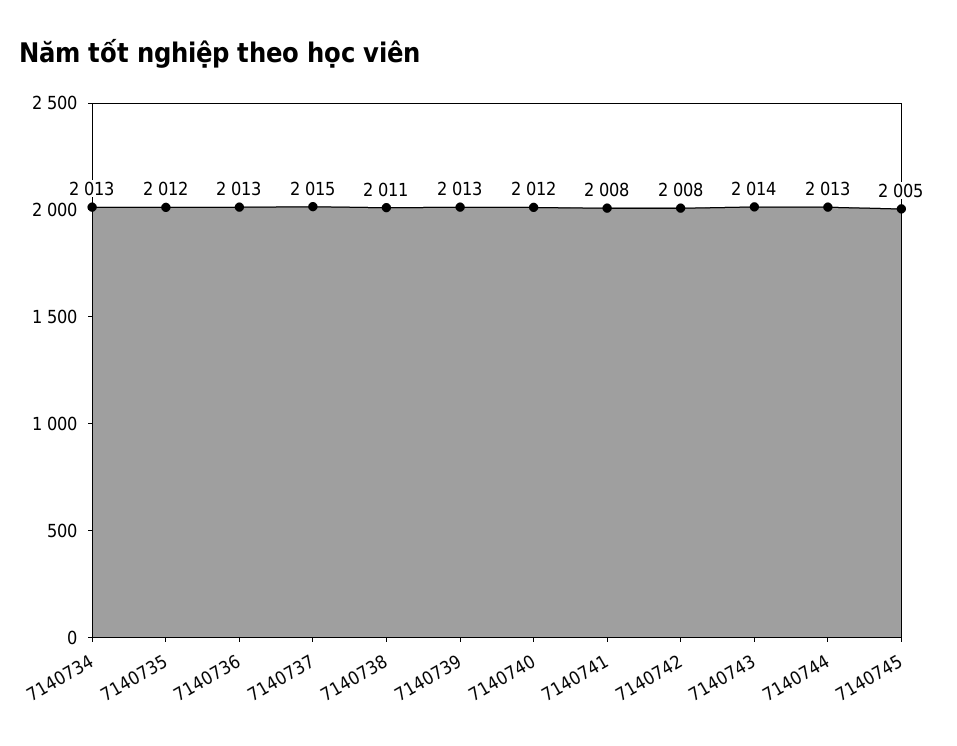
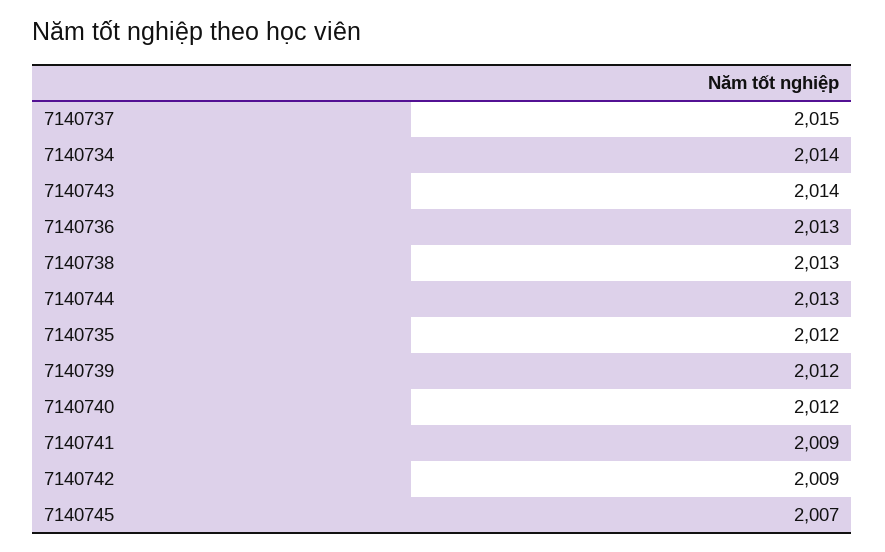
  {
-   "7140734": 2013,
+   "7140734": 2014,
    "7140735": 2012,
    "7140736": 2013,
    "7140737": 2015,
-   "7140738": 2011,
+   "7140738": 2013,
-   "7140739": 2013,
+   "7140739": 2012,
    "7140740": 2012,
-   "7140741": 2008,
+   "7140741": 2009,
-   "7140742": 2008,
+   "7140742": 2009,
    "7140743": 2014,
    "7140744": 2013,
-   "7140745": 2005
+   "7140745": 2007
  }

